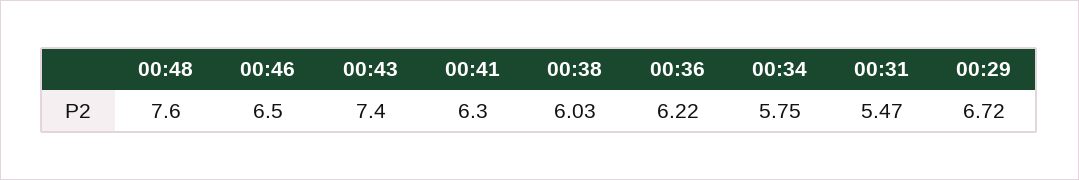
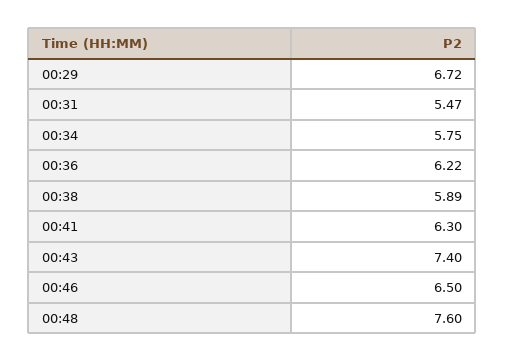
  {
    "00:48": 7.6,
    "00:46": 6.5,
    "00:43": 7.4,
    "00:41": 6.3,
-   "00:38": 6.03,
+   "00:38": 5.89,
    "00:36": 6.22,
    "00:34": 5.75,
    "00:31": 5.47,
    "00:29": 6.72
  }

